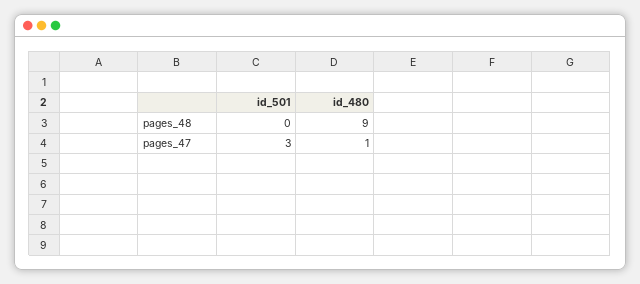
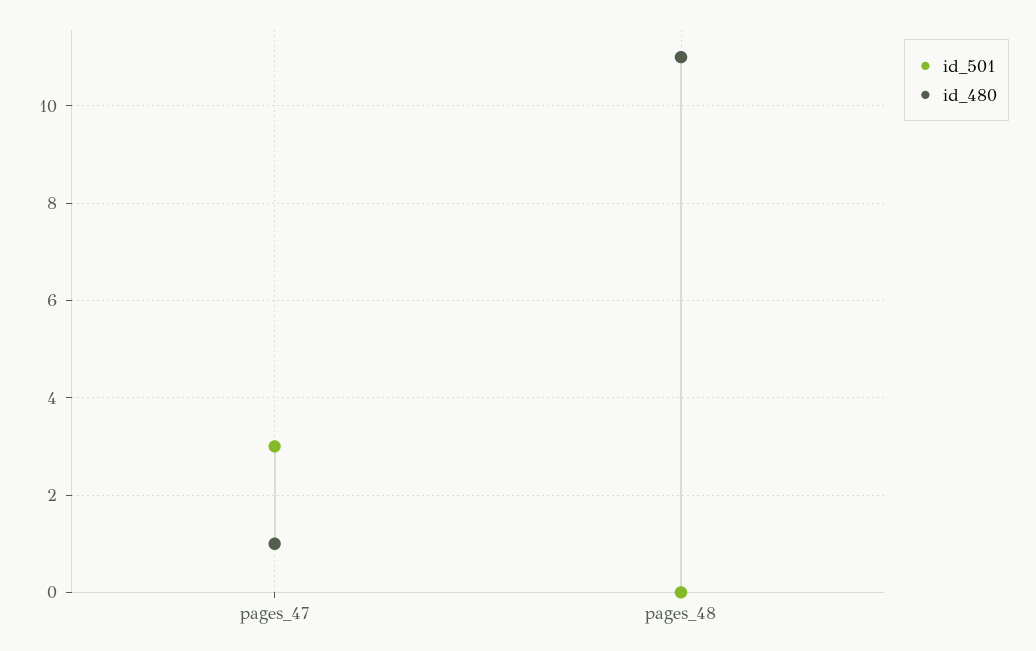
  {
    "id_501": {
      "pages_48": 0,
      "pages_47": 3
    },
    "id_480": {
-     "pages_48": 9,
+     "pages_48": 11,
      "pages_47": 1
    }
  }

